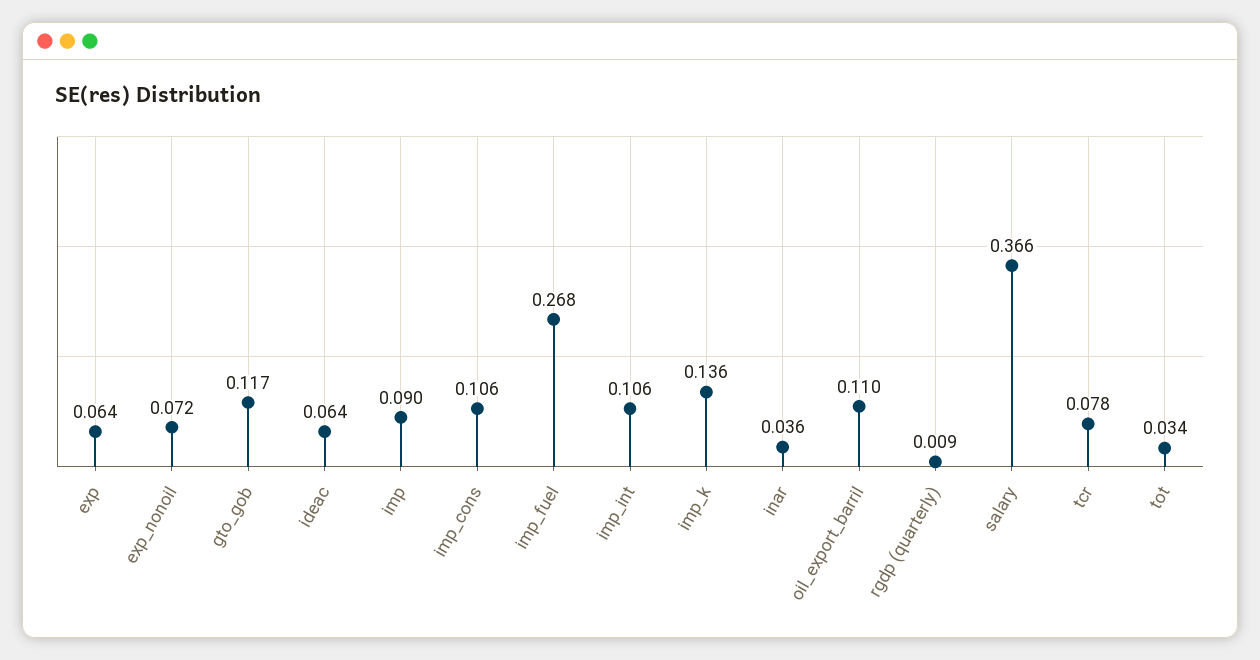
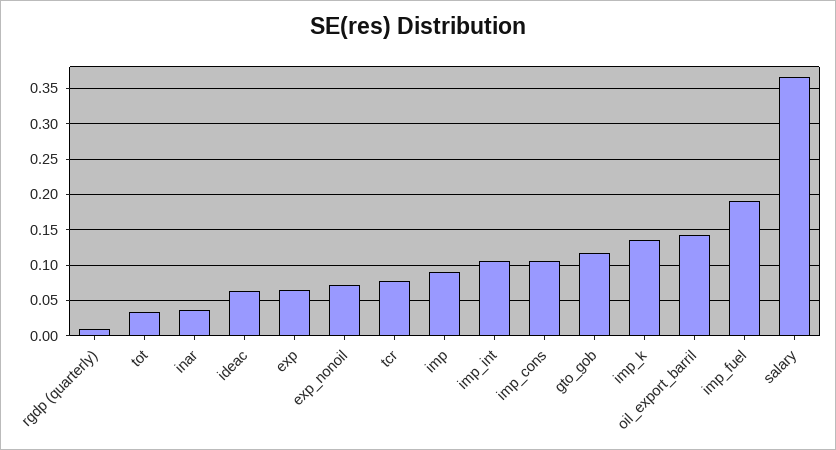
  {
    "exp": 0.064,
    "exp_nonoil": 0.072,
    "gto_gob": 0.117,
    "ideac": 0.064,
    "imp": 0.09,
    "imp_cons": 0.106,
-   "imp_fuel": 0.268,
+   "imp_fuel": 0.19,
    "imp_int": 0.106,
    "imp_k": 0.136,
    "inar": 0.036,
-   "oil_export_barril": 0.11,
+   "oil_export_barril": 0.14,
    "rgdp (quarterly)": 0.009,
    "salary": 0.366,
    "tcr": 0.078,
    "tot": 0.034
  }

